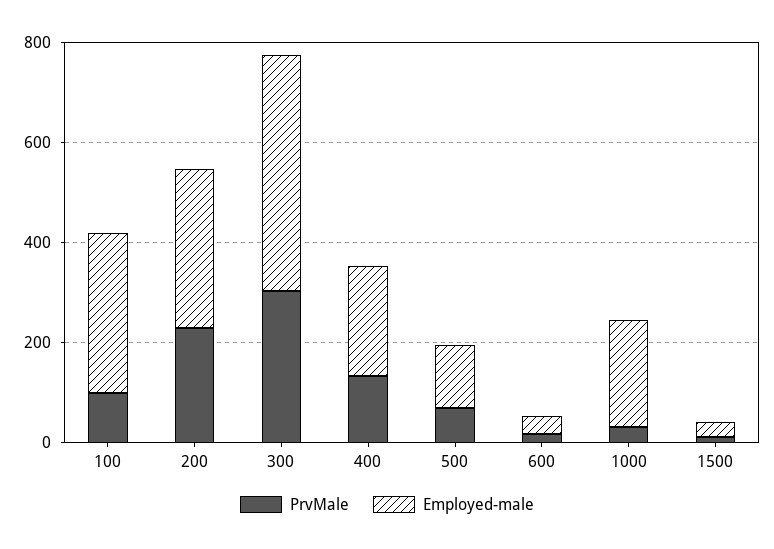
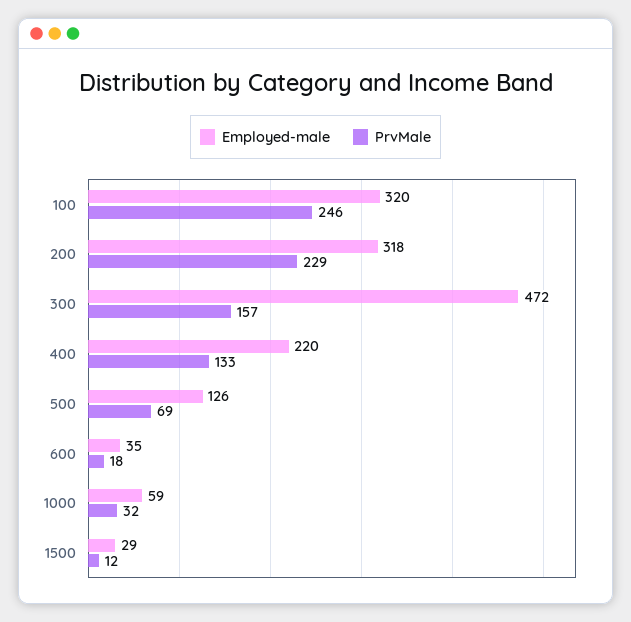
  {
    "PrvMale": {
-     "100": 100,
+     "100": 246,
      "200": 229,
-     "300": 300,
+     "300": 157,
      "400": 133,
      "500": 69,
      "600": 18,
      "1000": 32,
      "1500": 12
    },
    "Employed-male": {
      "100": 320,
      "200": 318,
      "300": 472,
      "400": 220,
      "500": 126,
      "600": 35,
-     "1000": 200,
+     "1000": 59,
      "1500": 29
    }
  }

